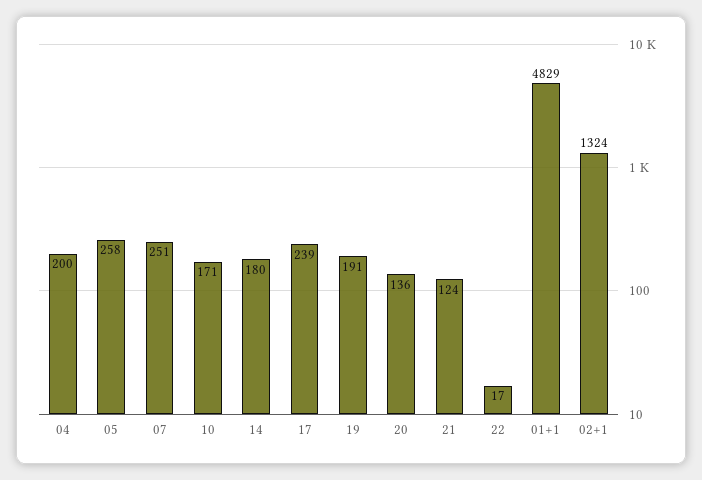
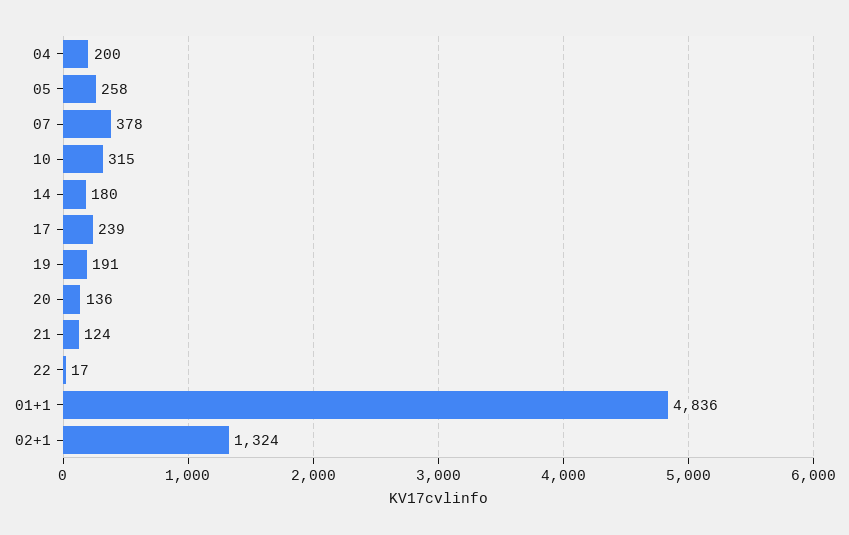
  {
    "04": 200,
    "05": 258,
-   "07": 251,
+   "07": 378,
-   "10": 171,
+   "10": 315,
    "14": 180,
    "17": 239,
    "19": 191,
    "20": 136,
    "21": 124,
    "22": 17,
-   "01+1": 4829,
+   "01+1": 4836,
    "02+1": 1324
  }

